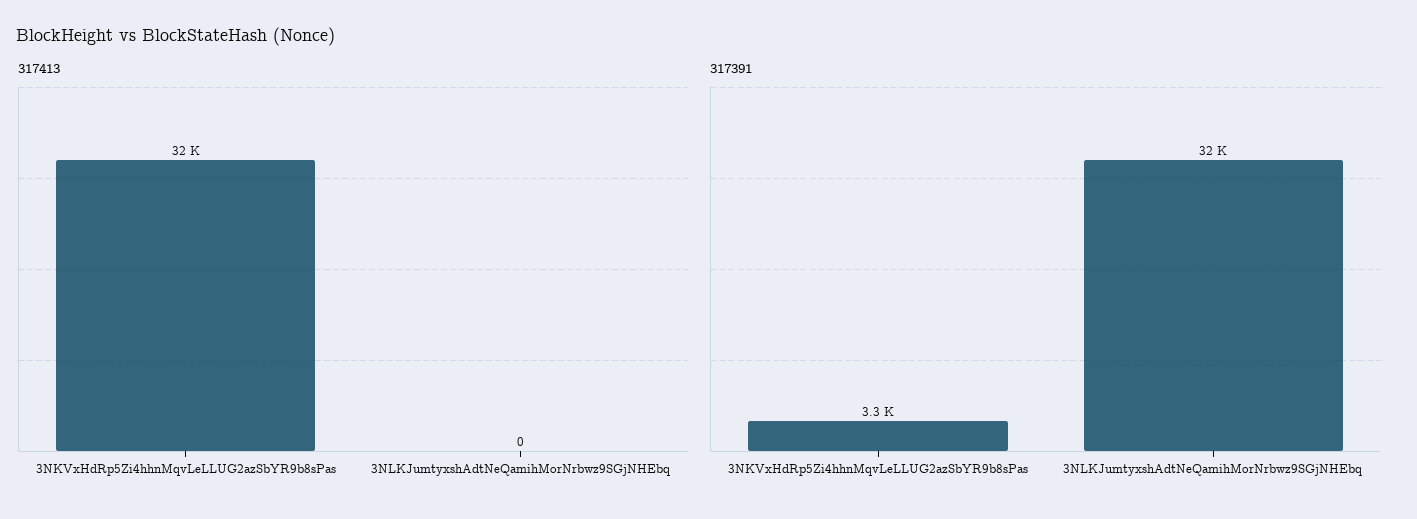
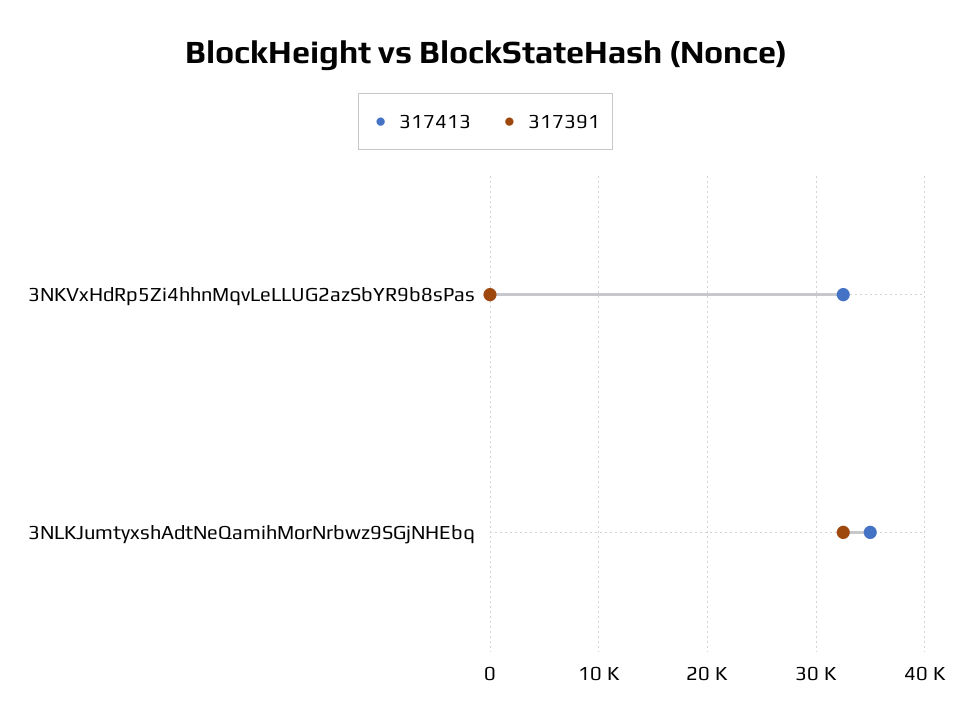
  {
    "317413": {
      "3NKVxHdRp5Zi4hhnMqvLeLLUG2azSbYR9b8sPas": 32000,
-     "3NLKJumtyxshAdtNeQamihMorNrbwz9SGjNHEbq": 0
+     "3NLKJumtyxshAdtNeQamihMorNrbwz9SGjNHEbq": 35000
    },
    "317391": {
-     "3NKVxHdRp5Zi4hhnMqvLeLLUG2azSbYR9b8sPas": 3300,
+     "3NKVxHdRp5Zi4hhnMqvLeLLUG2azSbYR9b8sPas": 0,
      "3NLKJumtyxshAdtNeQamihMorNrbwz9SGjNHEbq": 32000
    }
  }

